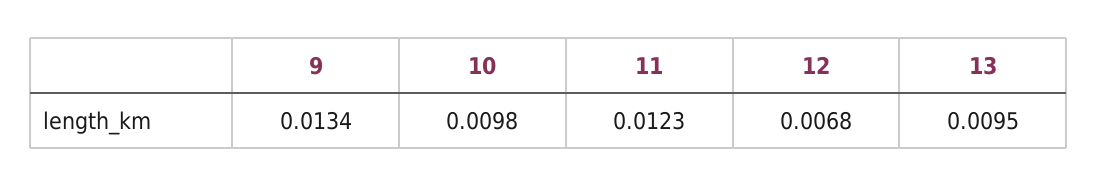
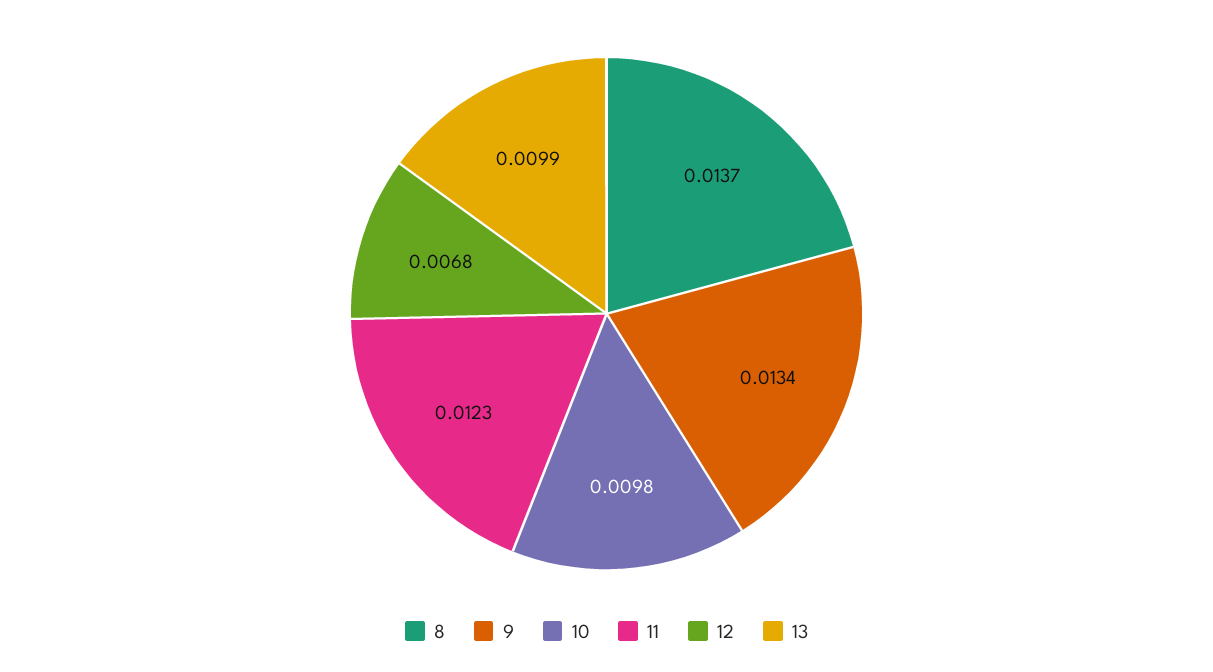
  {
    "9": 0.0134,
    "10": 0.0098,
    "11": 0.0123,
    "12": 0.0068,
-   "13": 0.0095
+   "13": 0.0099,
+   "8": 0.0137
  }

